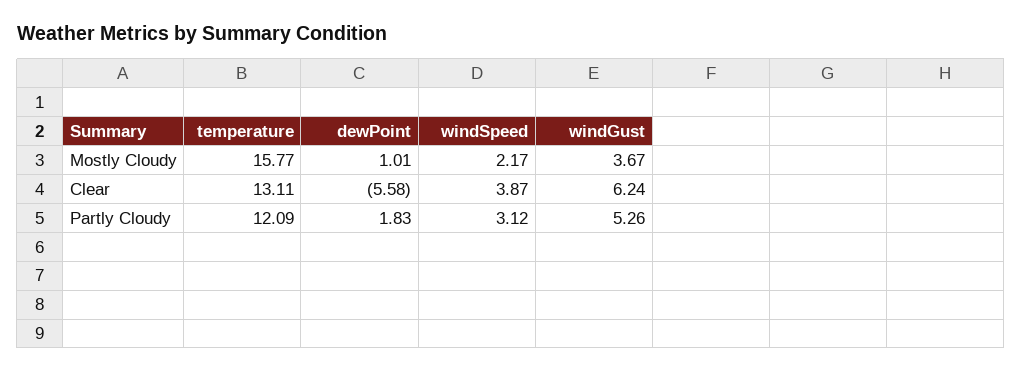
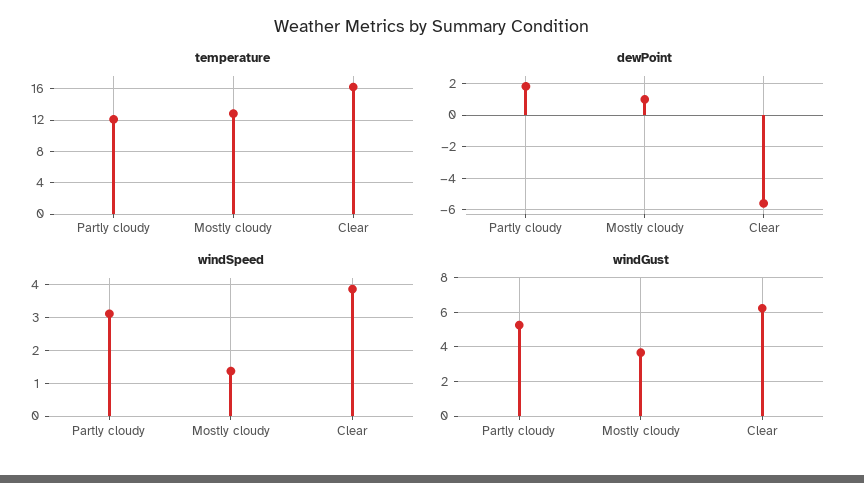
  {
    "temperature": {
-     "Mostly Cloudy": 15.77,
+     "Mostly Cloudy": 13,
-     "Clear": 13.11,
+     "Clear": 16,
      "Partly Cloudy": 12.09
    },
    "dewPoint": {
      "Mostly Cloudy": 1.01,
      "Clear": -5.58,
      "Partly Cloudy": 1.83
    },
    "windSpeed": {
-     "Mostly Cloudy": 2.17,
+     "Mostly Cloudy": 1.4,
      "Clear": 3.87,
      "Partly Cloudy": 3.12
    },
    "windGust": {
      "Mostly Cloudy": 3.67,
      "Clear": 6.24,
      "Partly Cloudy": 5.26
    }
  }

